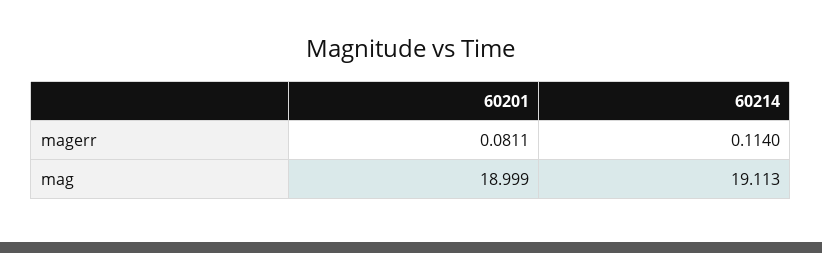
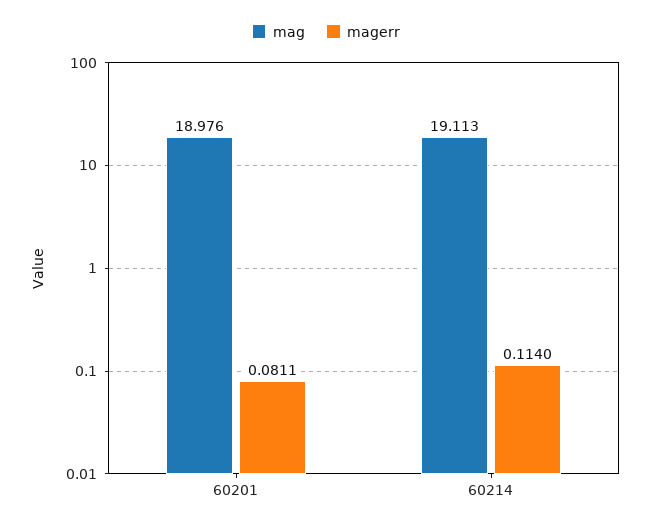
  {
    "magerr": {
      "60201": 0.0811,
      "60214": 0.114
    },
    "mag": {
-     "60201": 18.999,
+     "60201": 18.976,
      "60214": 19.113
    }
  }

